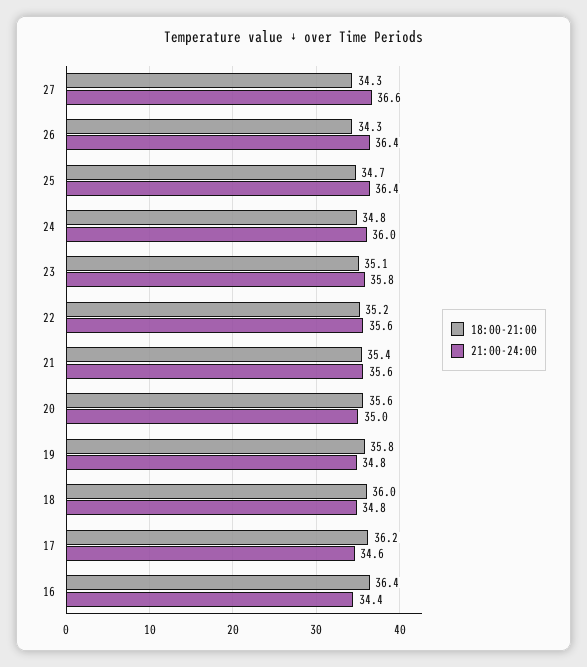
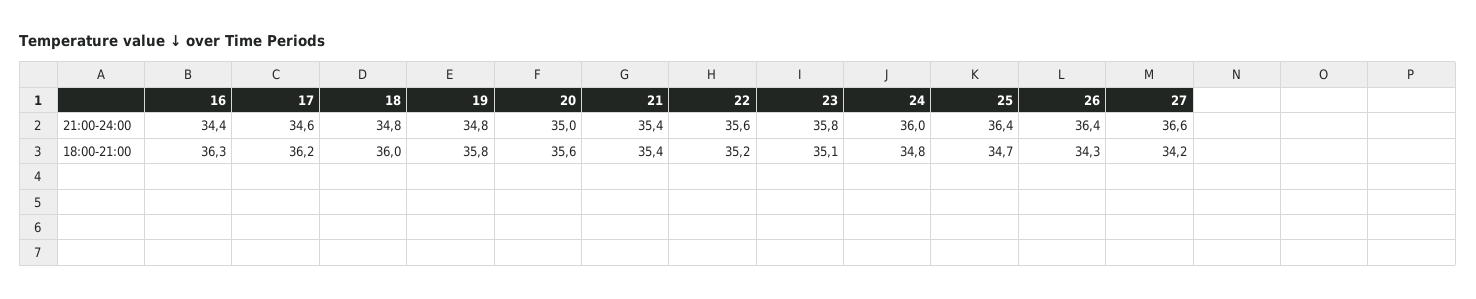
  {
    "18:00-21:00": {
-     "27": 34.3,
+     "27": 34.2,
      "26": 34.3,
      "25": 34.7,
      "24": 34.8,
      "23": 35.1,
      "22": 35.2,
      "21": 35.4,
      "20": 35.6,
      "19": 35.8,
      "18": 36,
      "17": 36.2,
-     "16": 36.4
+     "16": 36.3
    },
    "21:00-24:00": {
      "27": 36.6,
      "26": 36.4,
      "25": 36.4,
      "24": 36,
      "23": 35.8,
      "22": 35.6,
-     "21": 35.6,
+     "21": 35.4,
      "20": 35,
      "19": 34.8,
      "18": 34.8,
      "17": 34.6,
      "16": 34.4
    }
  }

